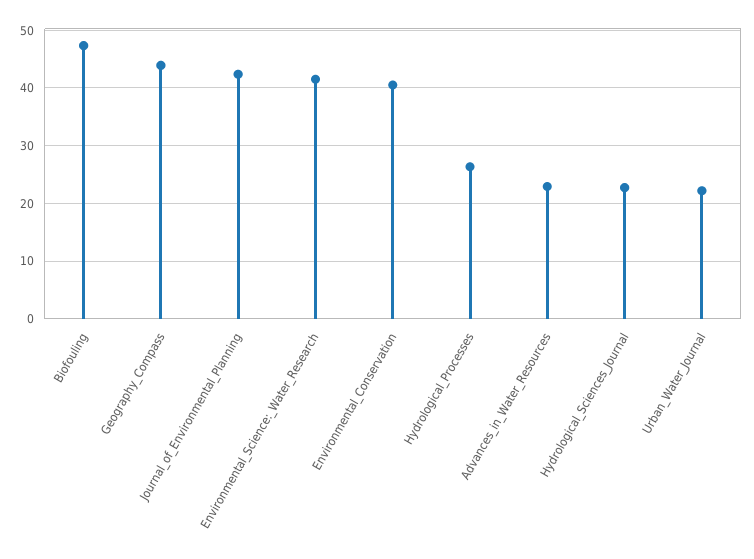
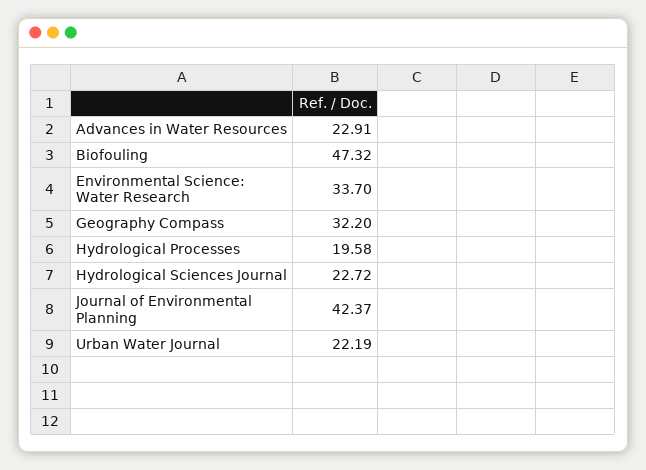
  {
    "Biofouling": 47.32,
-   "Geography_Compass": 44,
+   "Geography_Compass": 32.2,
    "Journal_of_Environmental_Planning": 42.37,
-   "Environmental_Science:_Water_Research": 42,
+   "Environmental_Science:_Water_Research": 33.7,
-   "Environmental_Conservation": 40,
-   "Hydrological_Processes": 26,
+   "Hydrological_Processes": 19.58,
    "Advances_in_Water_Resources": 22.91,
    "Hydrological_Sciences_Journal": 22.72,
    "Urban_Water_Journal": 22.19
  }

